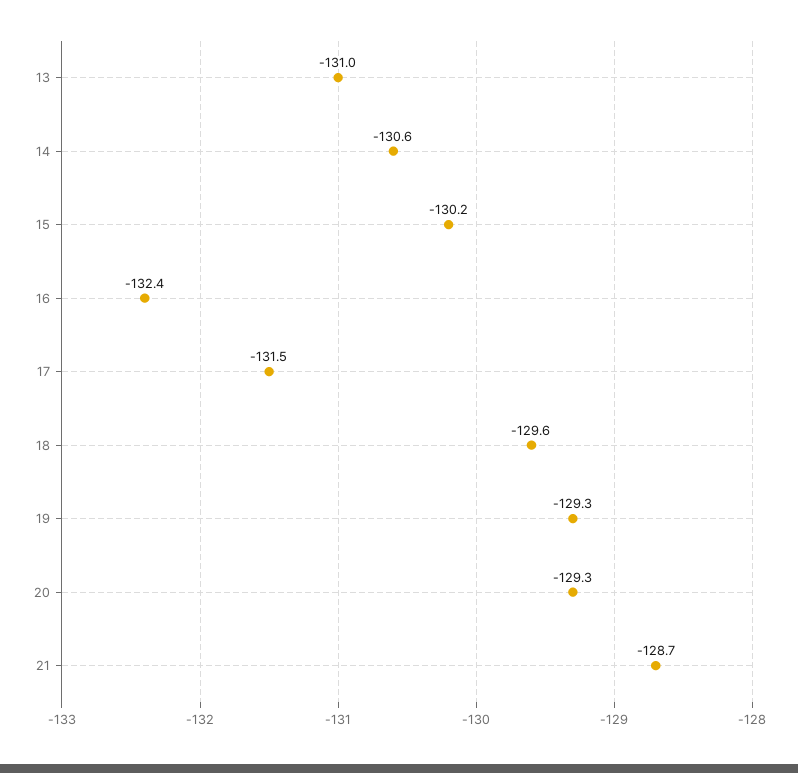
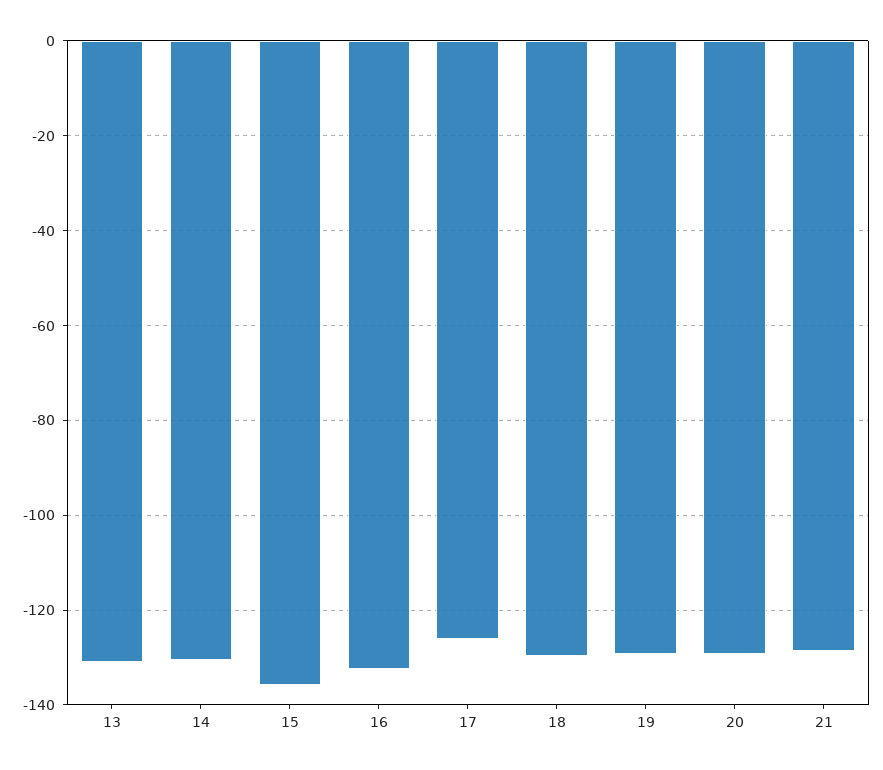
  {
    "13": -131,
    "14": -130.6,
-   "15": -130.2,
+   "15": -136,
    "16": -132.4,
-   "17": -131.5,
+   "17": -126,
    "18": -129.6,
    "19": -129.3,
    "20": -129.3,
    "21": -128.7
  }

